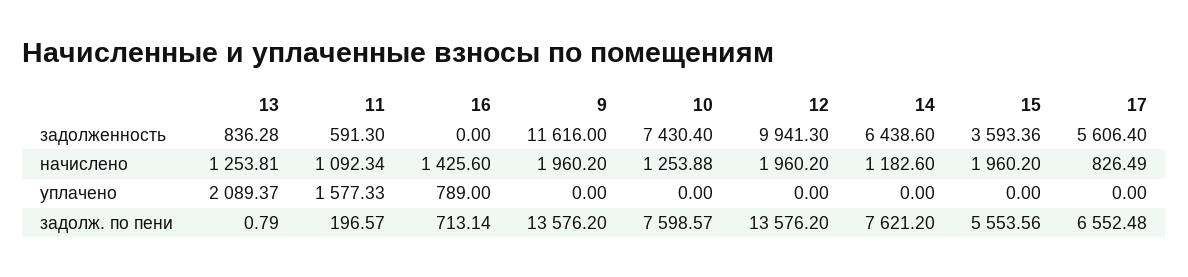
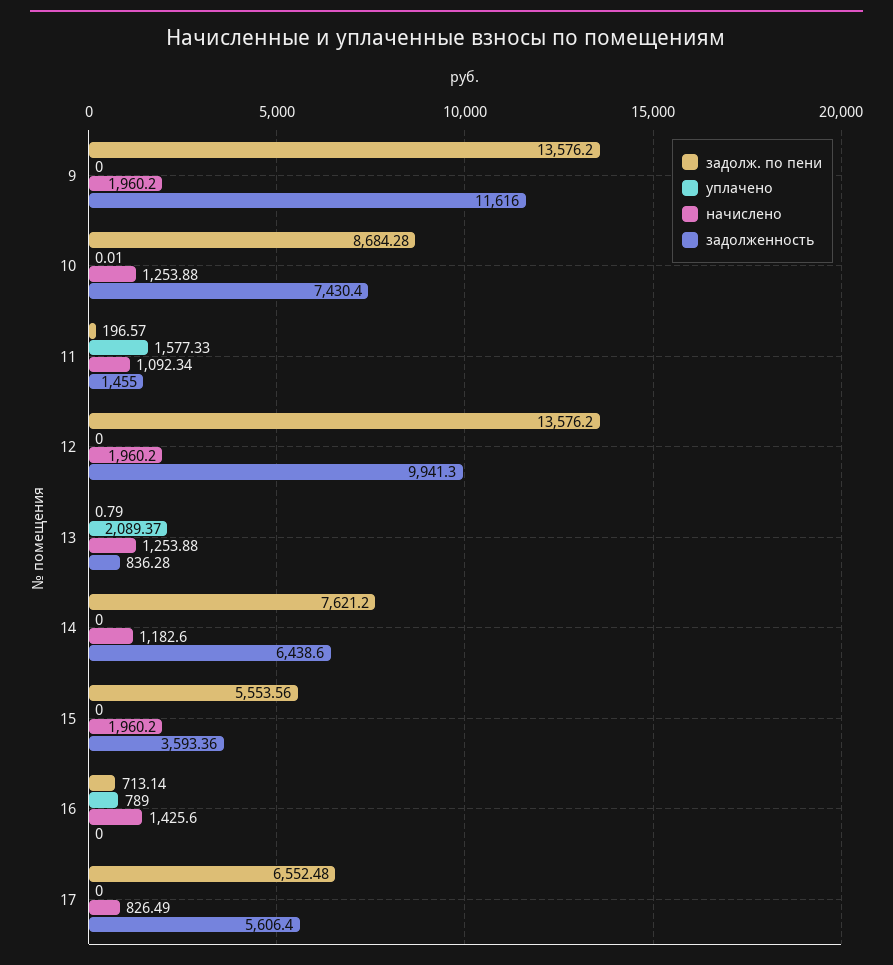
  {
    "задолженность": {
      "13": 836.28,
-     "11": 591.3,
+     "11": 1455,
      "16": 0,
      "9": 11616,
      "10": 7430.4,
      "12": 9941.3,
      "14": 6438.6,
      "15": 3593.36,
      "17": 5606.4
    },
    "начислено": {
-     "13": 1253.81,
+     "13": 1253.88,
      "11": 1092.34,
      "16": 1425.6,
      "9": 1960.2,
      "10": 1253.88,
      "12": 1960.2,
      "14": 1182.6,
      "15": 1960.2,
      "17": 826.49
    },
    "уплачено": {
      "13": 2089.37,
      "11": 1577.33,
      "16": 789,
      "9": 0,
-     "10": 0,
+     "10": 0.01,
      "12": 0,
      "14": 0,
      "15": 0,
      "17": 0
    },
    "задолж. по пени": {
      "13": 0.79,
      "11": 196.57,
      "16": 713.14,
      "9": 13576.2,
-     "10": 7598.57,
+     "10": 8684.28,
      "12": 13576.2,
      "14": 7621.2,
      "15": 5553.56,
      "17": 6552.48
    }
  }

